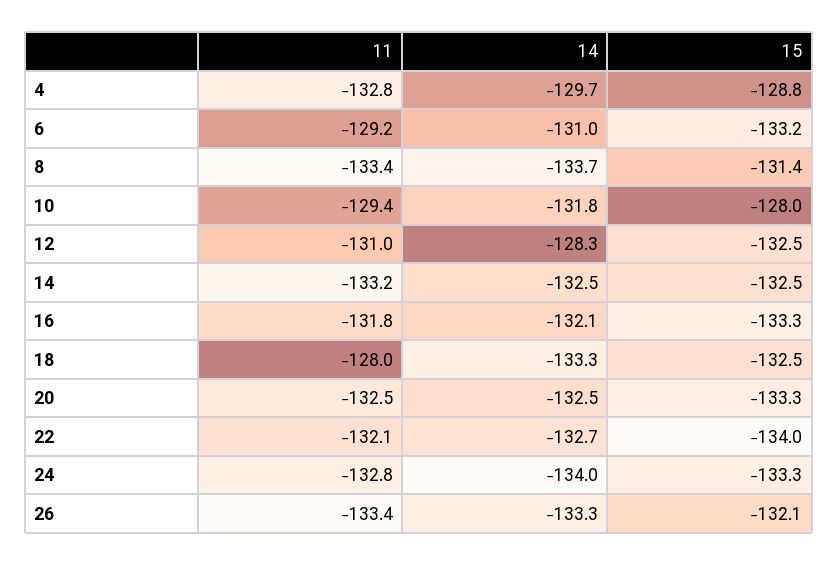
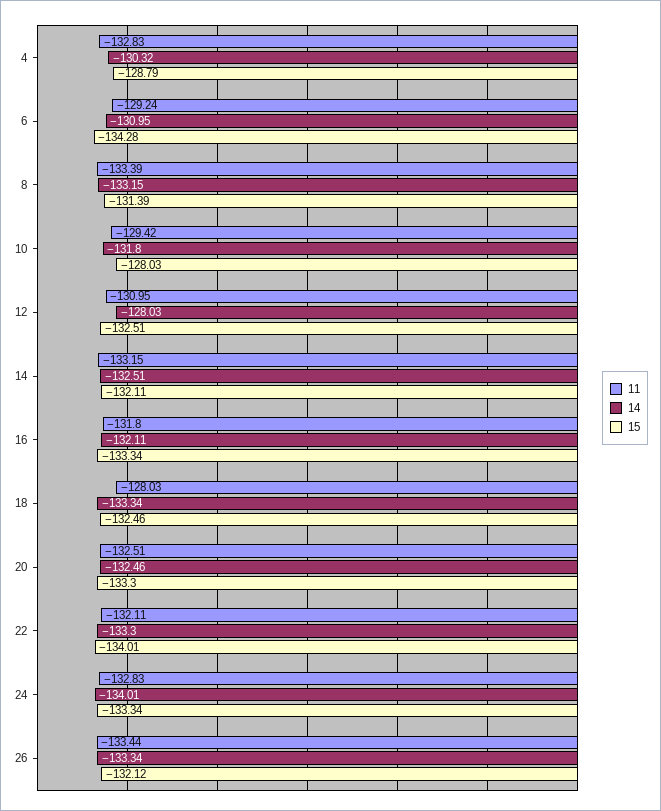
  {
    "11": {
      "4": -132.83,
      "6": -129.24,
      "8": -133.39,
      "10": -129.42,
      "12": -130.95,
      "14": -133.15,
      "16": -131.8,
      "18": -128.03,
      "20": -132.51,
      "22": -132.11,
      "24": -132.83,
      "26": -133.44
    },
    "14": {
-     "4": -129.7,
+     "4": -130.32,
      "6": -130.95,
-     "8": -133.7,
+     "8": -133.15,
      "10": -131.8,
-     "12": -128.3,
+     "12": -128.03,
      "14": -132.51,
      "16": -132.11,
      "18": -133.34,
      "20": -132.46,
-     "22": -132.7,
+     "22": -133.3,
      "24": -134.01,
      "26": -133.34
    },
    "15": {
      "4": -128.79,
-     "6": -133.2,
+     "6": -134.28,
      "8": -131.39,
      "10": -128.03,
      "12": -132.51,
-     "14": -132.5,
+     "14": -132.11,
      "16": -133.34,
      "18": -132.46,
      "20": -133.3,
      "22": -134.01,
      "24": -133.34,
      "26": -132.12
    }
  }

